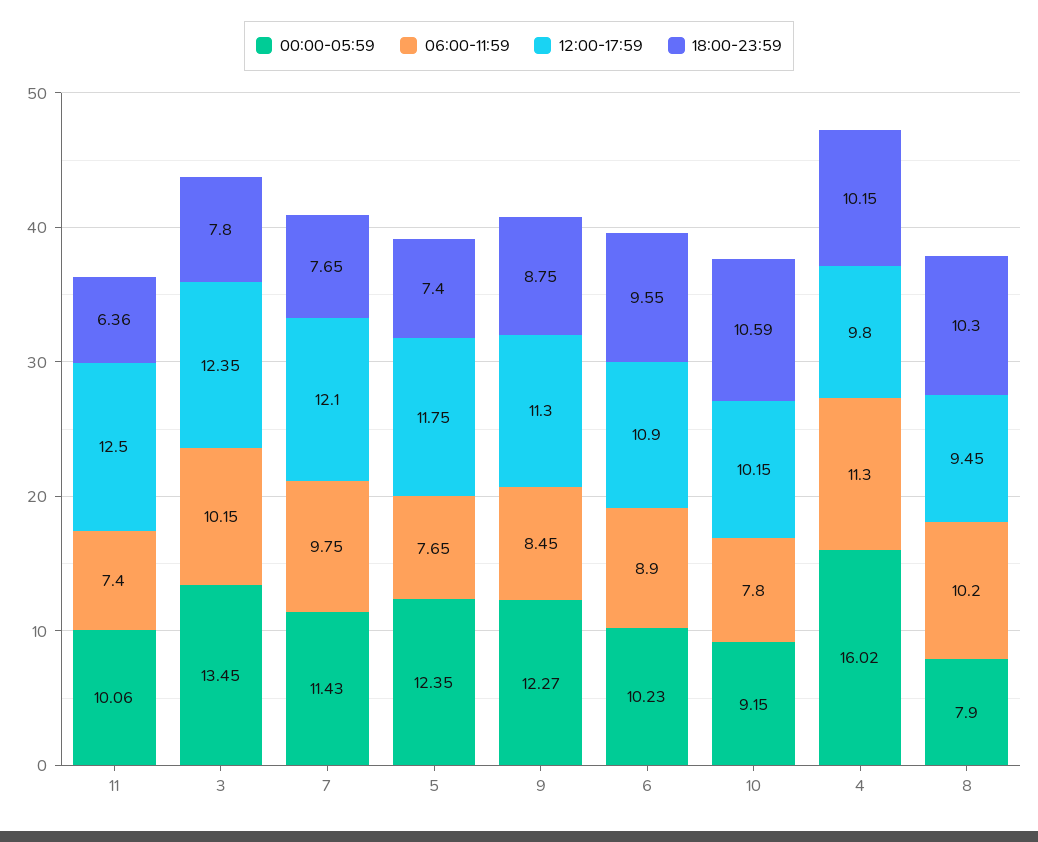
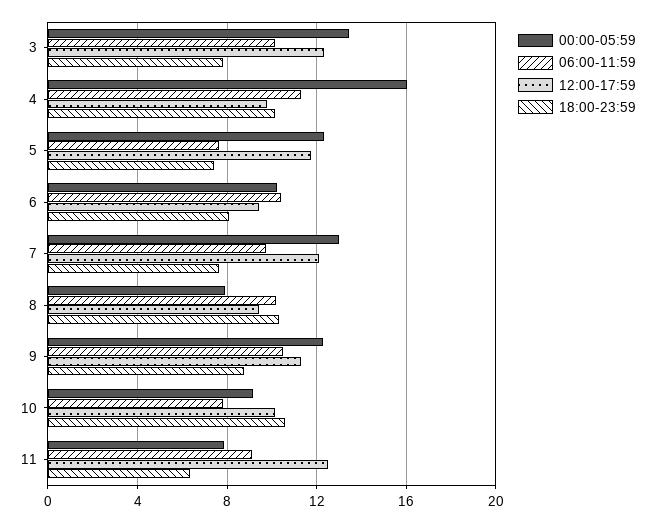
  {
    "00:00-05:59": {
-     "11": 10.06,
+     "11": 8,
      "3": 13.45,
-     "7": 11.43,
+     "7": 13,
      "5": 12.35,
      "9": 12.27,
      "6": 10.23,
      "10": 9.15,
      "4": 16.02,
      "8": 7.9
    },
    "06:00-11:59": {
-     "11": 7.4,
+     "11": 9,
      "3": 10.15,
      "7": 9.75,
      "5": 7.65,
-     "9": 8.45,
+     "9": 10.5,
-     "6": 8.9,
+     "6": 10.5,
      "10": 7.8,
      "4": 11.3,
      "8": 10.2
    },
    "12:00-17:59": {
      "11": 12.5,
      "3": 12.35,
      "7": 12.1,
      "5": 11.75,
      "9": 11.3,
-     "6": 10.9,
+     "6": 9.5,
      "10": 10.15,
      "4": 9.8,
      "8": 9.45
    },
    "18:00-23:59": {
      "11": 6.36,
      "3": 7.8,
      "7": 7.65,
      "5": 7.4,
      "9": 8.75,
-     "6": 9.55,
+     "6": 8,
      "10": 10.59,
      "4": 10.15,
      "8": 10.3
    }
  }

